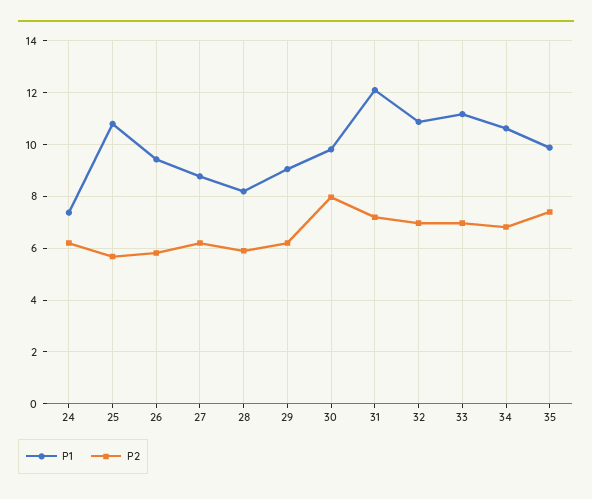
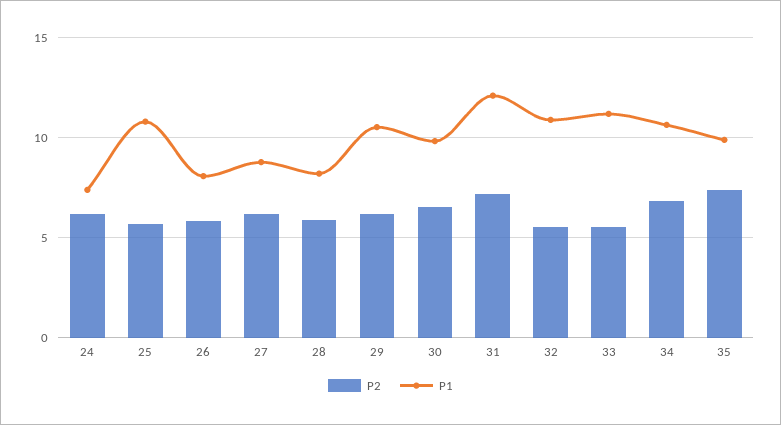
  {
    "P1": {
      "24": 7.5,
      "25": 10.75,
-     "26": 9.5,
+     "26": 8,
      "27": 8.75,
      "28": 8.25,
-     "29": 9,
+     "29": 10.5,
      "30": 9.75,
      "31": 12,
      "32": 11,
      "33": 11.25,
      "34": 10.75,
      "35": 10
    },
    "P2": {
      "24": 6.25,
      "25": 5.75,
      "26": 5.75,
      "27": 6.25,
      "28": 6,
      "29": 6.25,
-     "30": 8,
+     "30": 6.5,
      "31": 7.25,
-     "32": 7,
+     "32": 5.5,
-     "33": 7,
+     "33": 5.5,
      "34": 6.75,
      "35": 7.5
    }
  }

